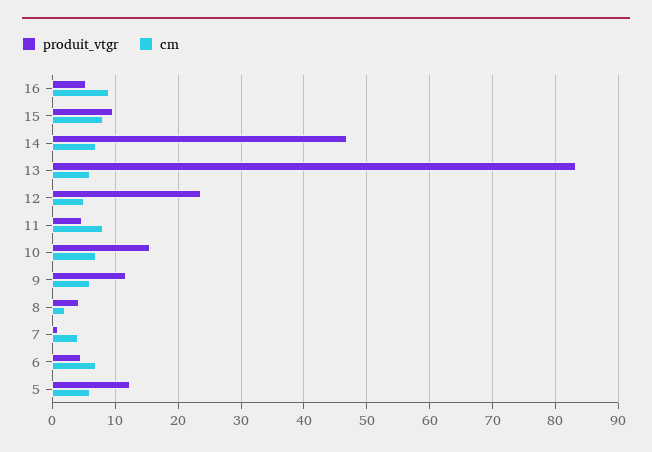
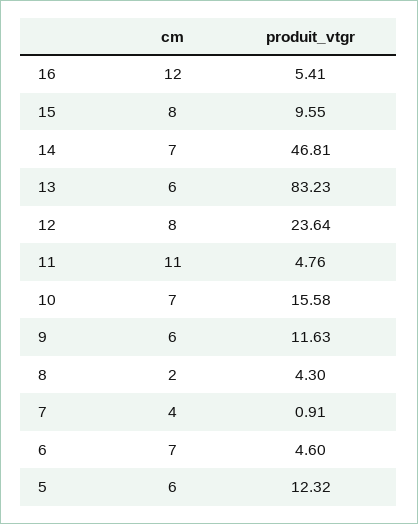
  {
    "produit_vtgr": {
      "16": 5.41,
      "15": 9.55,
      "14": 46.81,
      "13": 83.23,
      "12": 23.64,
      "11": 4.76,
      "10": 15.58,
      "9": 11.63,
      "8": 4.3,
      "7": 0.91,
      "6": 4.6,
      "5": 12.32
    },
    "cm": {
-     "16": 9,
+     "16": 12,
      "15": 8,
      "14": 7,
      "13": 6,
-     "12": 5,
+     "12": 8,
-     "11": 8,
+     "11": 11,
      "10": 7,
      "9": 6,
      "8": 2,
      "7": 4,
      "6": 7,
      "5": 6
    }
  }

